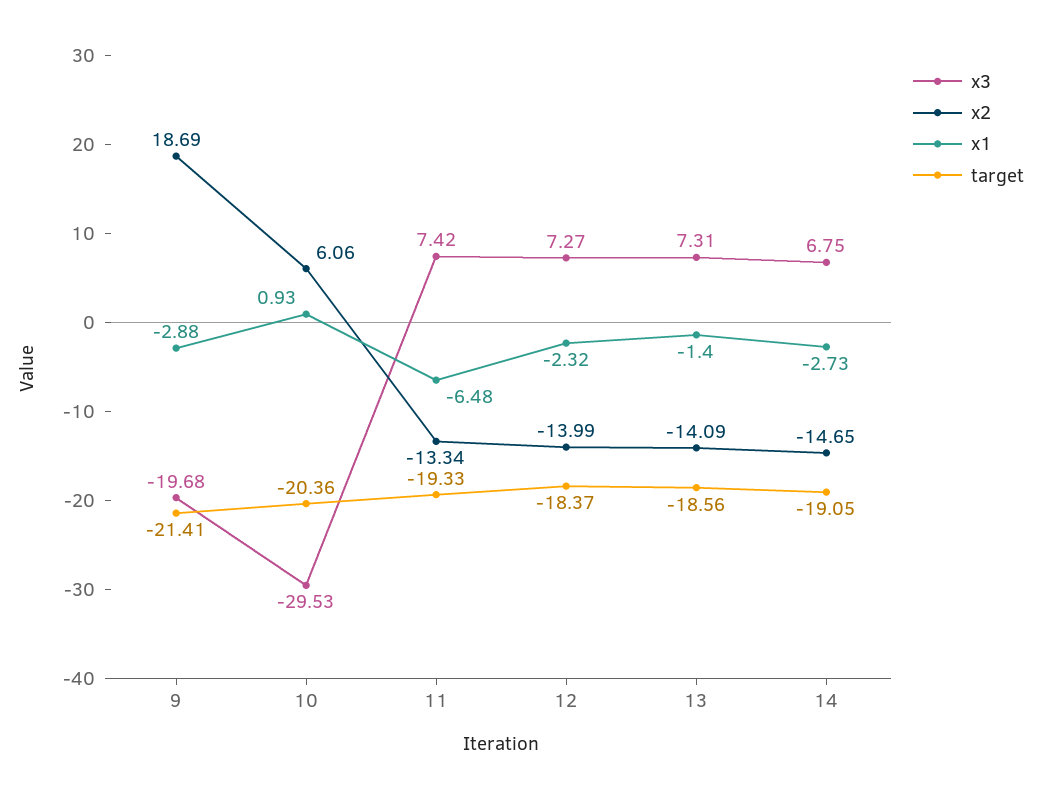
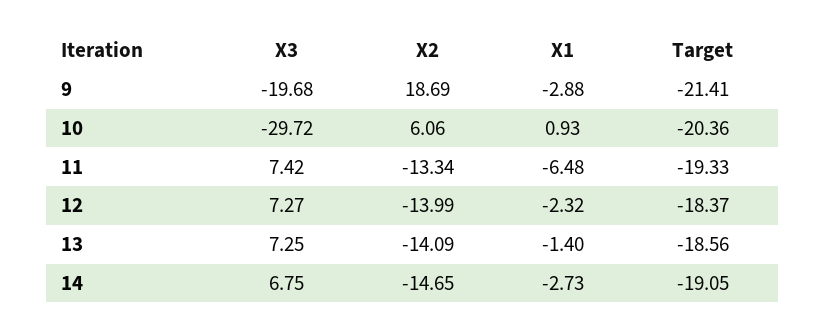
  {
    "x3": {
      "9": -19.68,
-     "10": -29.53,
+     "10": -29.72,
      "11": 7.42,
      "12": 7.27,
-     "13": 7.31,
+     "13": 7.25,
      "14": 6.75
    },
    "x2": {
      "9": 18.69,
      "10": 6.06,
      "11": -13.34,
      "12": -13.99,
      "13": -14.09,
      "14": -14.65
    },
    "x1": {
      "9": -2.88,
      "10": 0.93,
      "11": -6.48,
      "12": -2.32,
      "13": -1.4,
      "14": -2.73
    },
    "target": {
      "9": -21.41,
      "10": -20.36,
      "11": -19.33,
      "12": -18.37,
      "13": -18.56,
      "14": -19.05
    }
  }

